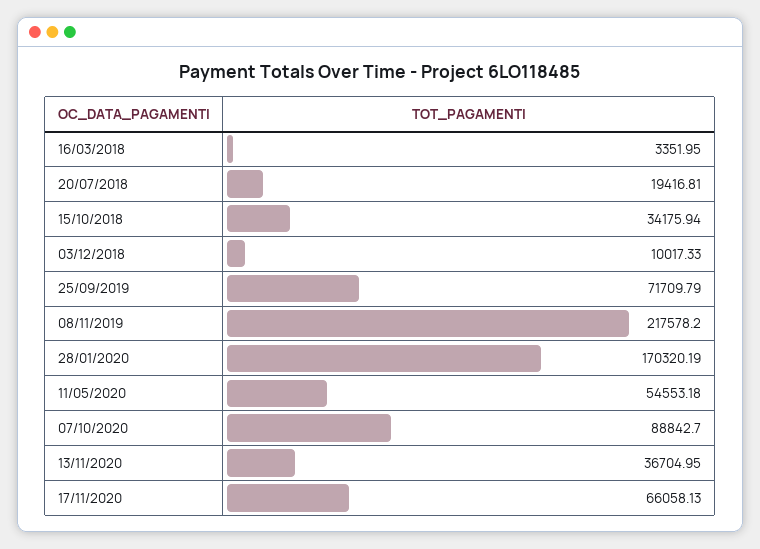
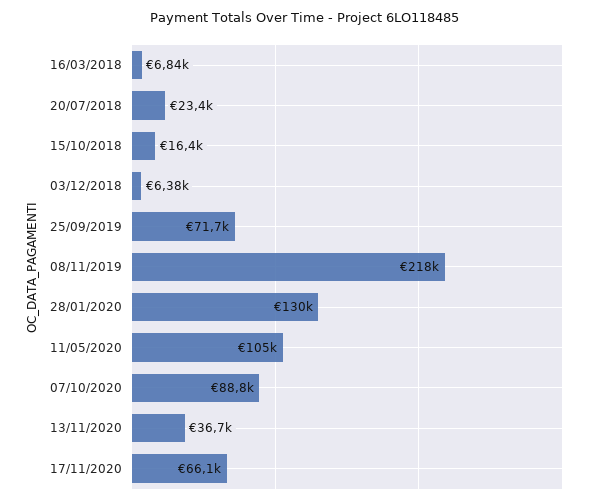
  {
-   "16/03/2018": 3351.95,
+   "16/03/2018": 6840,
-   "20/07/2018": 19416.81,
+   "20/07/2018": 23400,
-   "15/10/2018": 34175.94,
+   "15/10/2018": 16400,
-   "03/12/2018": 10017.33,
+   "03/12/2018": 6380,
    "25/09/2019": 71709.79,
    "08/11/2019": 217578.2,
-   "28/01/2020": 170320.19,
+   "28/01/2020": 130000,
-   "11/05/2020": 54553.18,
+   "11/05/2020": 105000,
    "07/10/2020": 88842.7,
    "13/11/2020": 36704.95,
    "17/11/2020": 66058.13
  }

